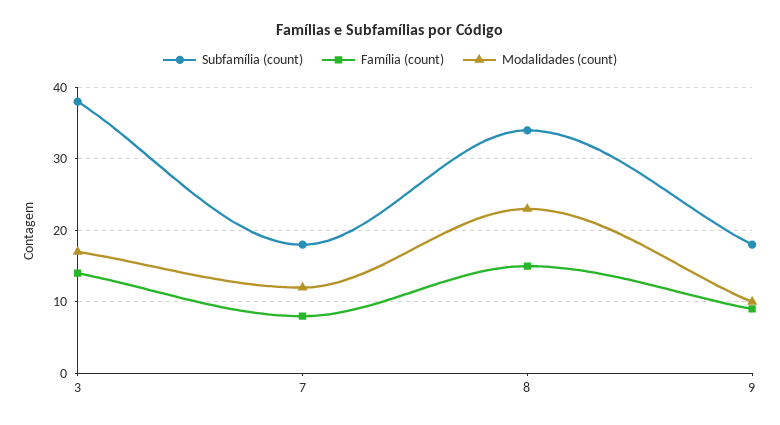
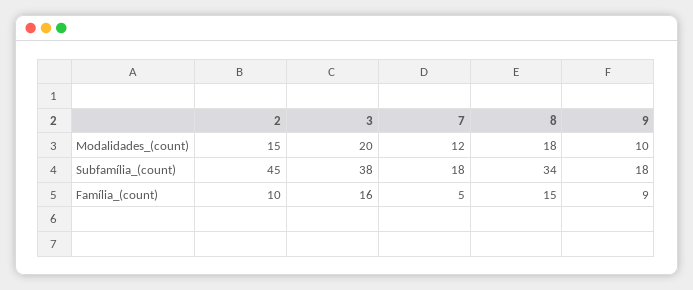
  {
    "Subfamília (count)": {
      "3": 38,
      "7": 18,
      "8": 34,
-     "9": 18
+     "9": 18,
+     "2": 45
    },
    "Família (count)": {
-     "3": 14,
+     "3": 16,
-     "7": 8,
+     "7": 5,
      "8": 15,
-     "9": 9
+     "9": 9,
+     "2": 10
    },
    "Modalidades (count)": {
-     "3": 17,
+     "3": 20,
      "7": 12,
-     "8": 23,
+     "8": 18,
-     "9": 10
+     "9": 10,
+     "2": 15
    }
  }

